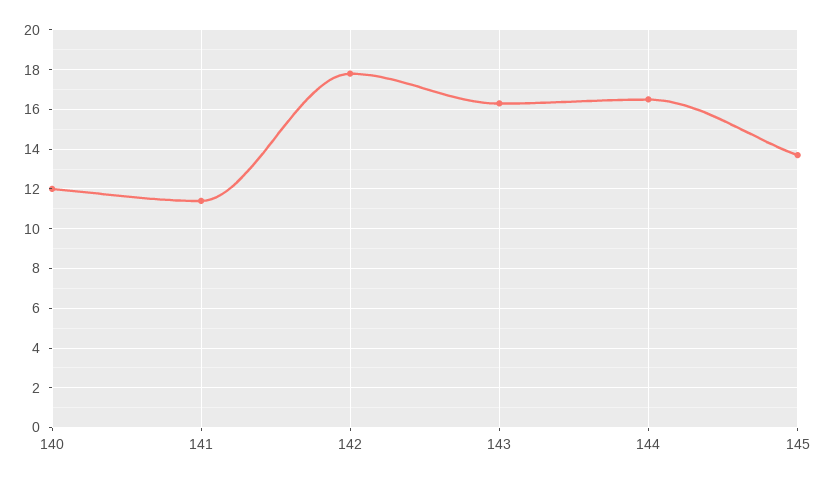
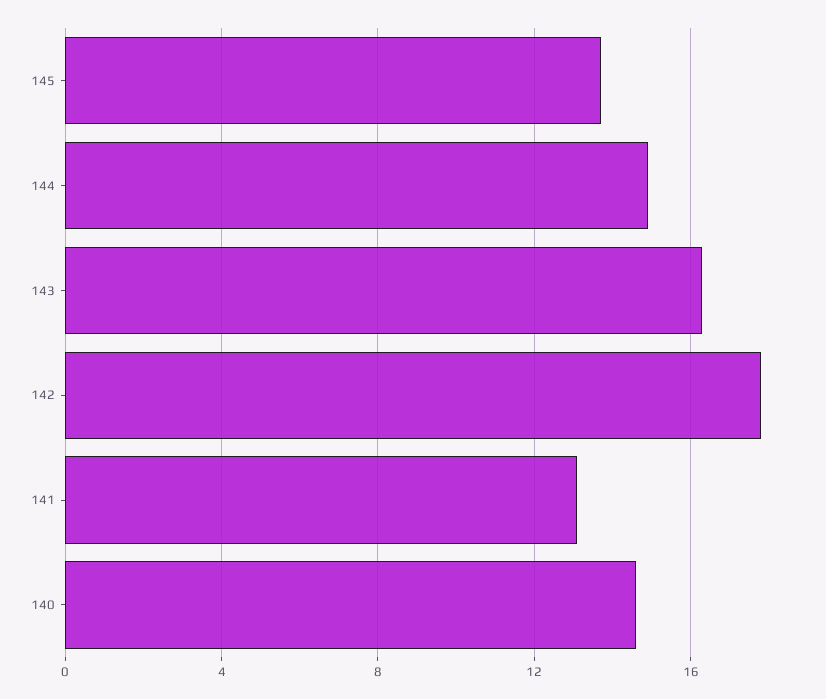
  {
-   "140": 12,
+   "140": 14.5,
-   "141": 11.5,
+   "141": 13,
    "142": 18,
    "143": 16.5,
-   "144": 16.5,
+   "144": 15,
    "145": 13.5
  }

